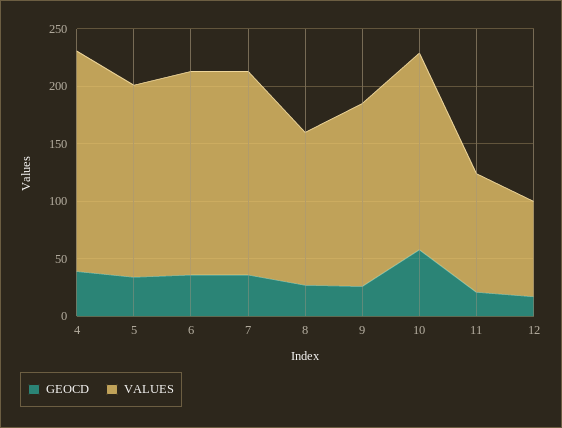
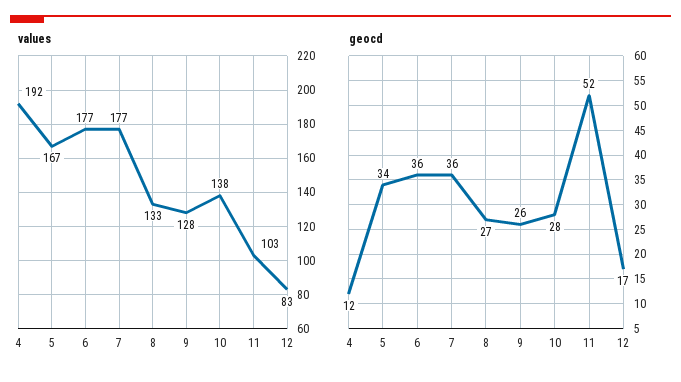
  {
    "GEOCD": {
-     "4": 40,
+     "4": 12,
      "5": 34,
      "6": 36,
      "7": 36,
      "8": 27,
      "9": 26,
-     "10": 60,
+     "10": 28,
-     "11": 20,
+     "11": 52,
      "12": 17
    },
    "VALUES": {
      "4": 192,
      "5": 167,
      "6": 177,
      "7": 177,
      "8": 133,
-     "9": 160,
+     "9": 128,
-     "10": 170,
+     "10": 138,
      "11": 103,
      "12": 83
    }
  }

